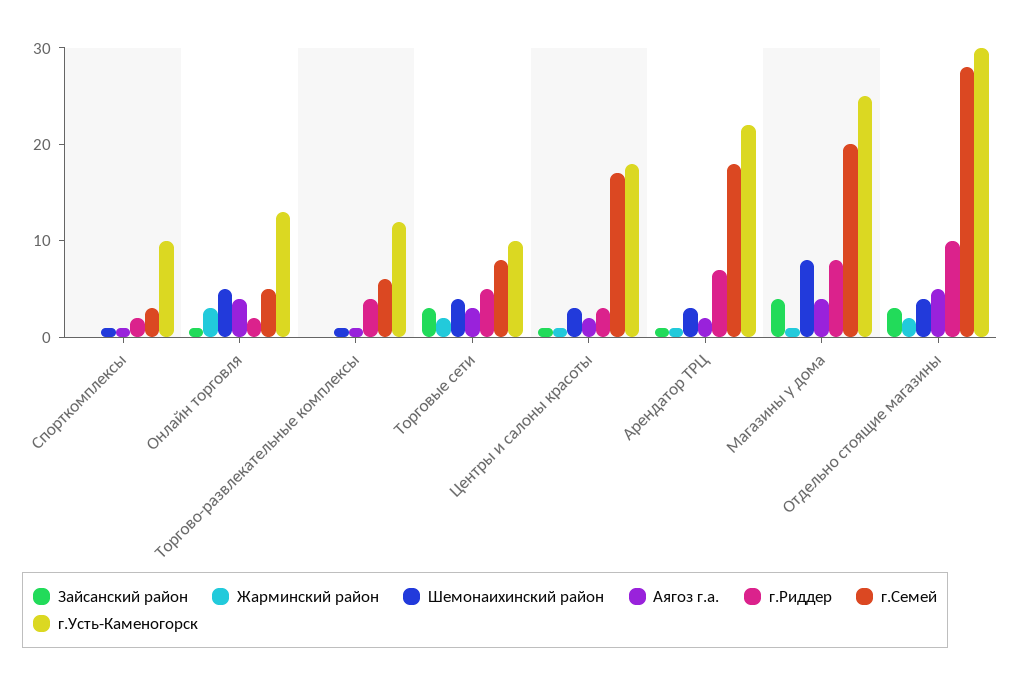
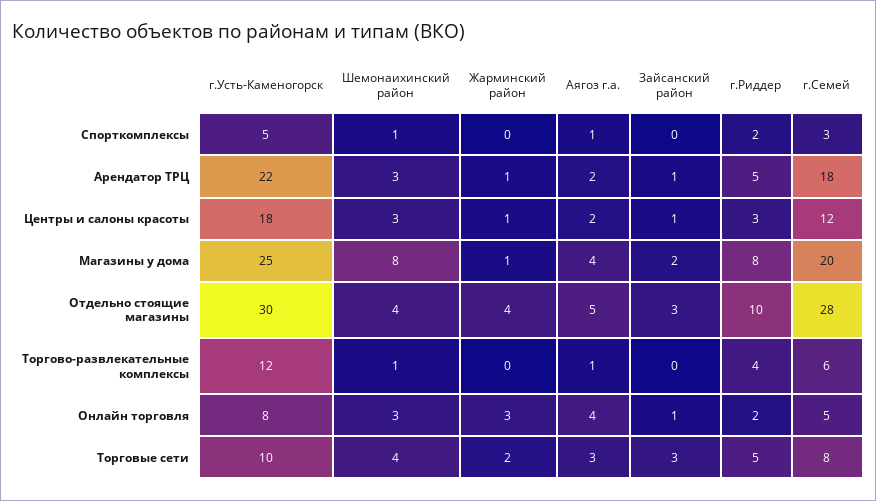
  {
    "Зайсанский район": {
      "Спорткомплексы": 0,
      "Онлайн торговля": 1,
      "Торгово-развлекательные комплексы": 0,
      "Торговые сети": 3,
      "Центры и салоны красоты": 1,
      "Арендатор ТРЦ": 1,
-     "Магазины у дома": 4,
+     "Магазины у дома": 2,
      "Отдельно стоящие магазины": 3
    },
    "Жарминский район": {
      "Спорткомплексы": 0,
      "Онлайн торговля": 3,
      "Торгово-развлекательные комплексы": 0,
      "Торговые сети": 2,
      "Центры и салоны красоты": 1,
      "Арендатор ТРЦ": 1,
      "Магазины у дома": 1,
-     "Отдельно стоящие магазины": 2
+     "Отдельно стоящие магазины": 4
    },
    "Шемонаихинский район": {
      "Спорткомплексы": 1,
-     "Онлайн торговля": 5,
+     "Онлайн торговля": 3,
      "Торгово-развлекательные комплексы": 1,
      "Торговые сети": 4,
      "Центры и салоны красоты": 3,
      "Арендатор ТРЦ": 3,
      "Магазины у дома": 8,
      "Отдельно стоящие магазины": 4
    },
    "Аягоз г.а.": {
      "Спорткомплексы": 1,
      "Онлайн торговля": 4,
      "Торгово-развлекательные комплексы": 1,
      "Торговые сети": 3,
      "Центры и салоны красоты": 2,
      "Арендатор ТРЦ": 2,
      "Магазины у дома": 4,
      "Отдельно стоящие магазины": 5
    },
    "г.Риддер": {
      "Спорткомплексы": 2,
      "Онлайн торговля": 2,
      "Торгово-развлекательные комплексы": 4,
      "Торговые сети": 5,
      "Центры и салоны красоты": 3,
-     "Арендатор ТРЦ": 7,
+     "Арендатор ТРЦ": 5,
      "Магазины у дома": 8,
      "Отдельно стоящие магазины": 10
    },
    "г.Семей": {
      "Спорткомплексы": 3,
      "Онлайн торговля": 5,
      "Торгово-развлекательные комплексы": 6,
      "Торговые сети": 8,
-     "Центры и салоны красоты": 17,
+     "Центры и салоны красоты": 12,
      "Арендатор ТРЦ": 18,
      "Магазины у дома": 20,
      "Отдельно стоящие магазины": 28
    },
    "г.Усть-Каменогорск": {
-     "Спорткомплексы": 10,
+     "Спорткомплексы": 5,
-     "Онлайн торговля": 13,
+     "Онлайн торговля": 8,
      "Торгово-развлекательные комплексы": 12,
      "Торговые сети": 10,
      "Центры и салоны красоты": 18,
      "Арендатор ТРЦ": 22,
      "Магазины у дома": 25,
      "Отдельно стоящие магазины": 30
    }
  }

